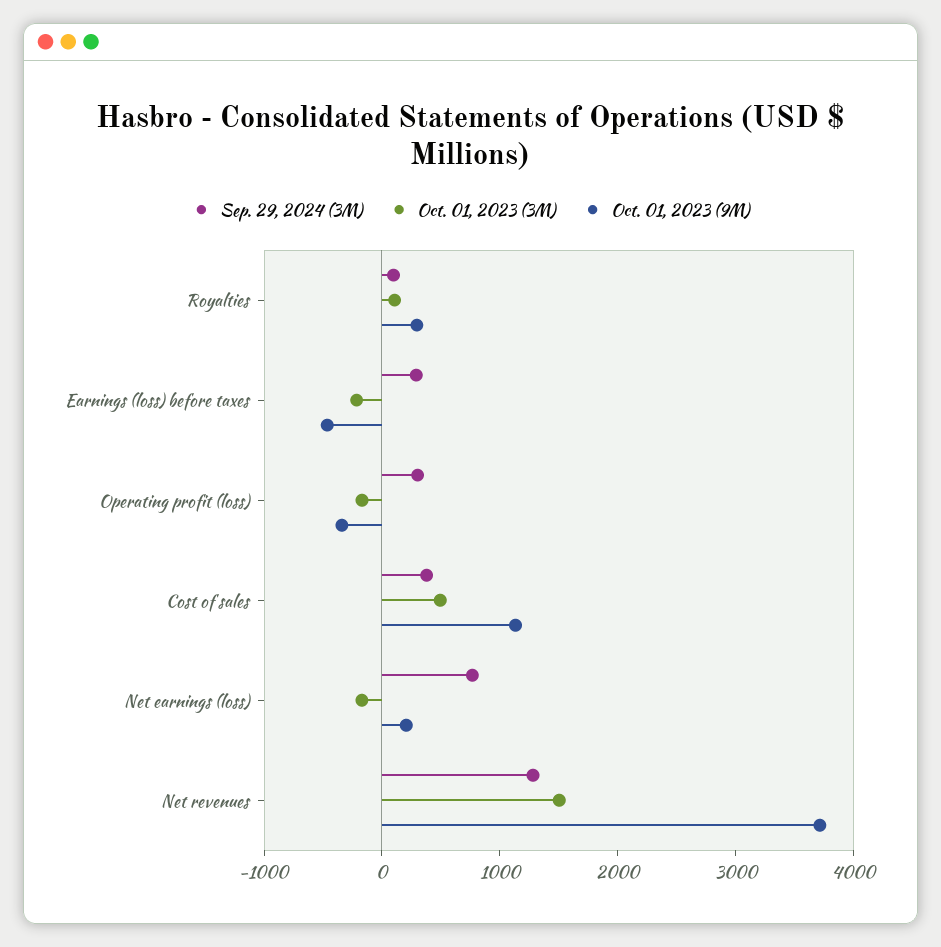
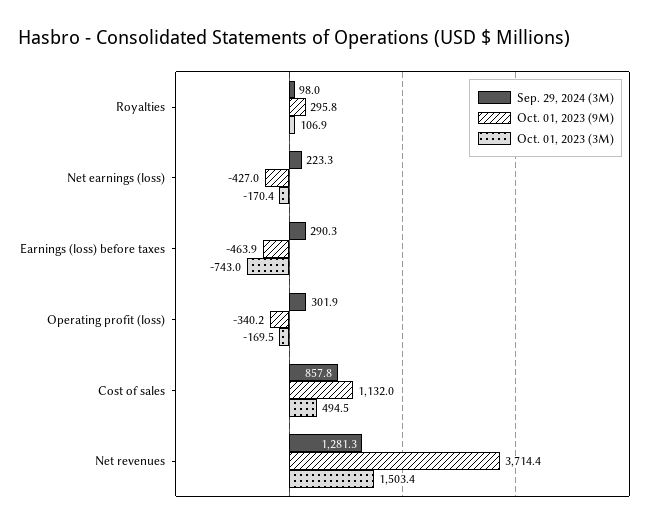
  {
    "Sep. 29, 2024 (3M)": {
      "Royalties": 98,
      "Earnings (loss) before taxes": 290.3,
      "Operating profit (loss)": 301.9,
-     "Cost of sales": 400,
+     "Cost of sales": 857.8,
-     "Net earnings (loss)": 800,
+     "Net earnings (loss)": 223.3,
      "Net revenues": 1281.3
    },
    "Oct. 01, 2023 (3M)": {
      "Royalties": 106.9,
-     "Earnings (loss) before taxes": -200,
+     "Earnings (loss) before taxes": -743,
      "Operating profit (loss)": -169.5,
      "Cost of sales": 494.5,
      "Net earnings (loss)": -170.4,
      "Net revenues": 1503.4
    },
    "Oct. 01, 2023 (9M)": {
      "Royalties": 295.8,
      "Earnings (loss) before taxes": -463.9,
      "Operating profit (loss)": -340.2,
      "Cost of sales": 1132,
-     "Net earnings (loss)": 200,
+     "Net earnings (loss)": -427,
      "Net revenues": 3714.4
    }
  }

